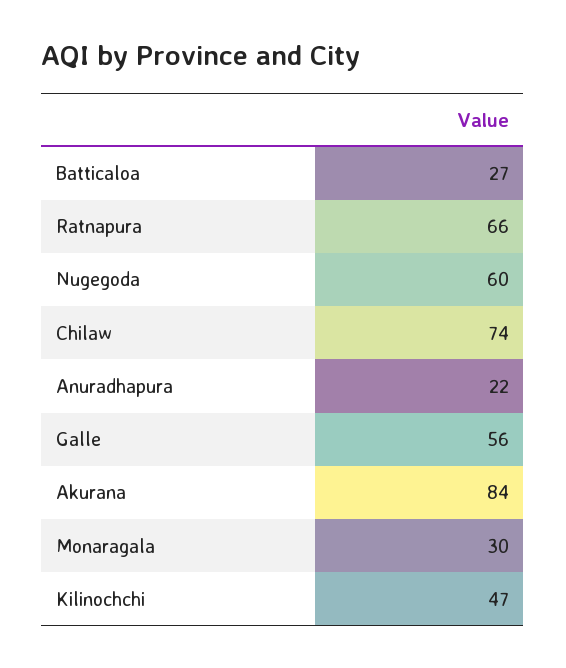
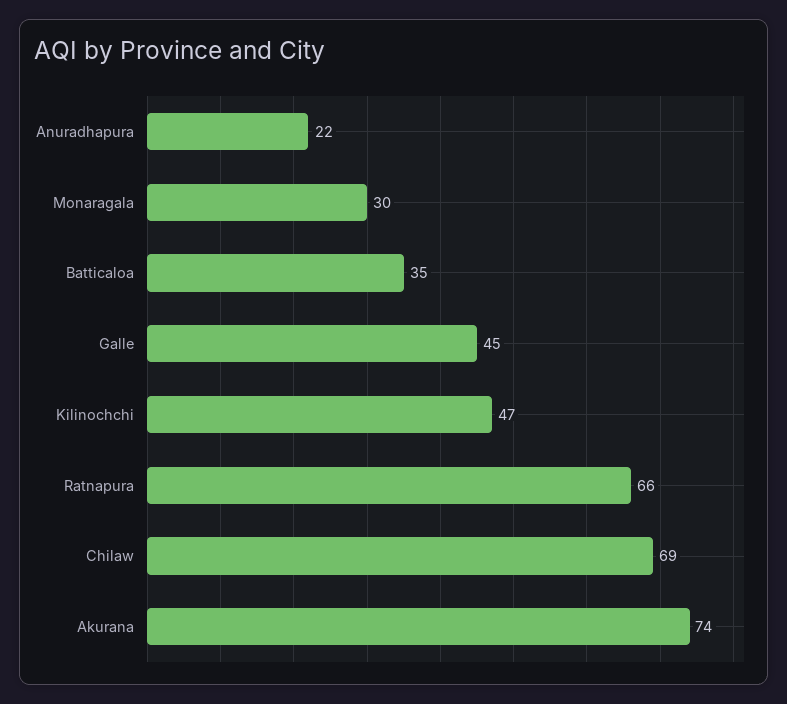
  {
-   "Batticaloa": 27,
+   "Batticaloa": 35,
    "Ratnapura": 66,
-   "Nugegoda": 60,
-   "Chilaw": 74,
+   "Chilaw": 69,
    "Anuradhapura": 22,
-   "Galle": 56,
+   "Galle": 45,
-   "Akurana": 84,
+   "Akurana": 74,
    "Monaragala": 30,
    "Kilinochchi": 47
  }

